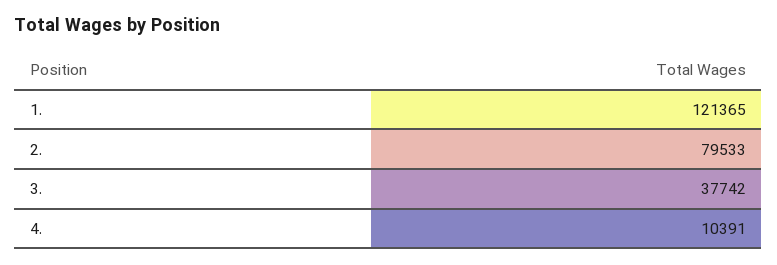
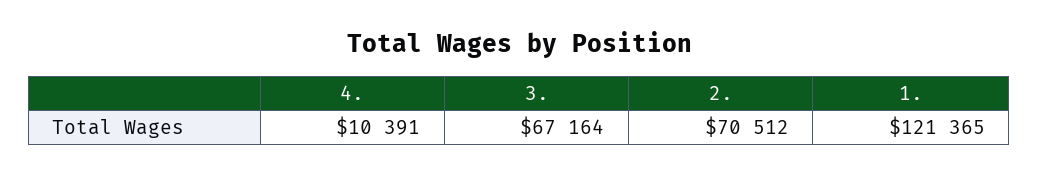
  {
    "1.": 121365,
-   "2.": 79533,
+   "2.": 70512,
-   "3.": 37742,
+   "3.": 67164,
    "4.": 10391
  }

